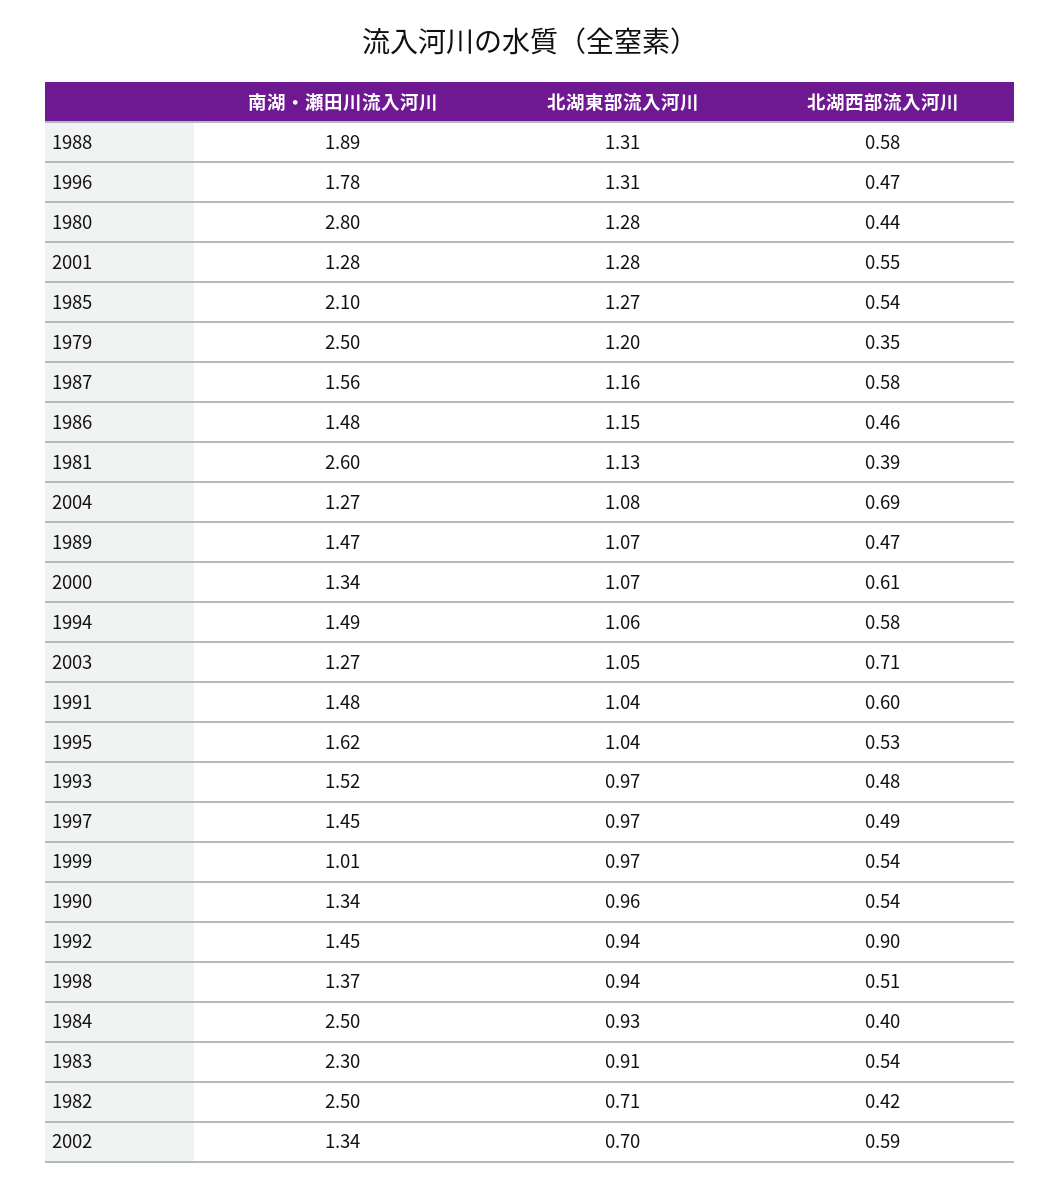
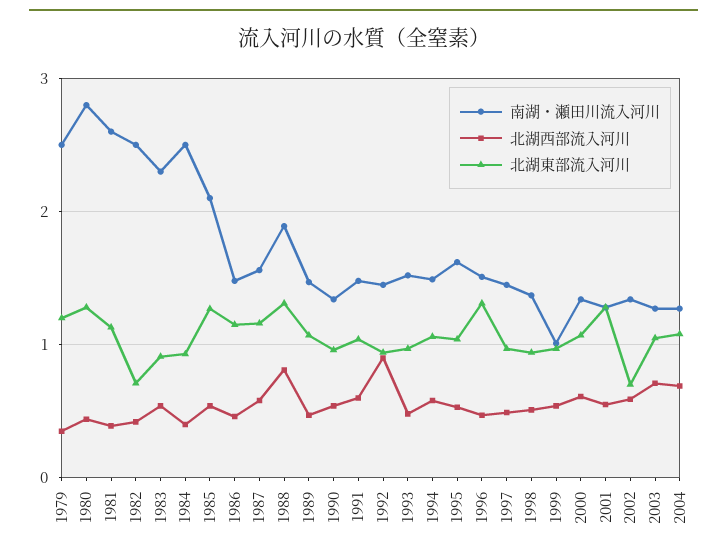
  {
    "南湖・瀬田川流入河川": {
      "1988": 1.89,
-     "1996": 1.78,
+     "1996": 1.5,
      "1980": 2.8,
      "2001": 1.28,
      "1985": 2.1,
      "1979": 2.5,
      "1987": 1.56,
      "1986": 1.48,
      "1981": 2.6,
      "2004": 1.27,
      "1989": 1.47,
      "2000": 1.34,
      "1994": 1.49,
      "2003": 1.27,
      "1991": 1.48,
      "1995": 1.62,
      "1993": 1.52,
      "1997": 1.45,
      "1999": 1.01,
      "1990": 1.34,
      "1992": 1.45,
      "1998": 1.37,
      "1984": 2.5,
      "1983": 2.3,
      "1982": 2.5,
      "2002": 1.34
    },
    "北湖東部流入河川": {
      "1988": 1.31,
      "1996": 1.31,
      "1980": 1.28,
      "2001": 1.28,
      "1985": 1.27,
      "1979": 1.2,
      "1987": 1.16,
      "1986": 1.15,
      "1981": 1.13,
      "2004": 1.08,
      "1989": 1.07,
      "2000": 1.07,
      "1994": 1.06,
      "2003": 1.05,
      "1991": 1.04,
      "1995": 1.04,
      "1993": 0.97,
      "1997": 0.97,
      "1999": 0.97,
      "1990": 0.96,
      "1992": 0.94,
      "1998": 0.94,
      "1984": 0.93,
      "1983": 0.91,
      "1982": 0.71,
      "2002": 0.7
    },
    "北湖西部流入河川": {
-     "1988": 0.58,
+     "1988": 0.8,
      "1996": 0.47,
      "1980": 0.44,
      "2001": 0.55,
      "1985": 0.54,
      "1979": 0.35,
      "1987": 0.58,
      "1986": 0.46,
      "1981": 0.39,
      "2004": 0.69,
      "1989": 0.47,
      "2000": 0.61,
      "1994": 0.58,
      "2003": 0.71,
      "1991": 0.6,
      "1995": 0.53,
      "1993": 0.48,
      "1997": 0.49,
      "1999": 0.54,
      "1990": 0.54,
      "1992": 0.9,
      "1998": 0.51,
      "1984": 0.4,
      "1983": 0.54,
      "1982": 0.42,
      "2002": 0.59
    }
  }

